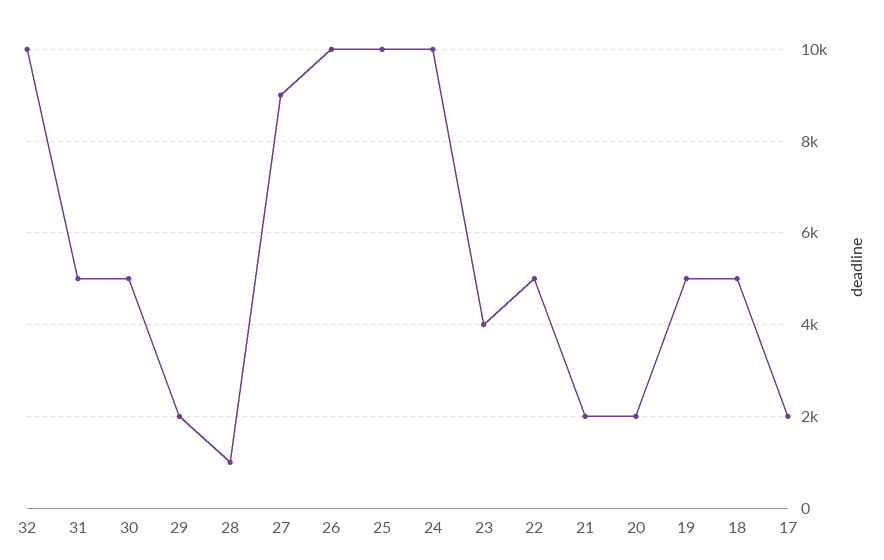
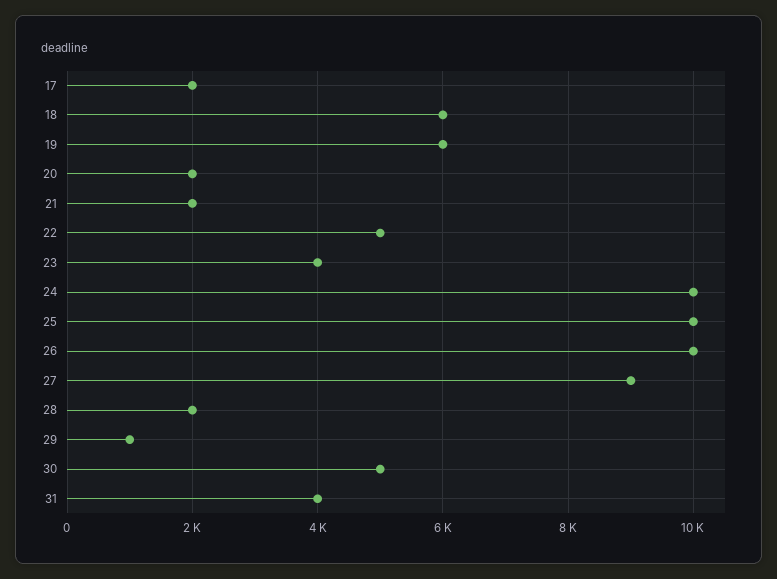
  {
-   "32": 10000,
-   "31": 5000,
+   "31": 4000,
    "30": 5000,
-   "29": 2000,
+   "29": 1000,
-   "28": 1000,
+   "28": 2000,
    "27": 9000,
    "26": 10000,
    "25": 10000,
    "24": 10000,
    "23": 4000,
    "22": 5000,
    "21": 2000,
    "20": 2000,
-   "19": 5000,
+   "19": 6000,
-   "18": 5000,
+   "18": 6000,
    "17": 2000
  }

